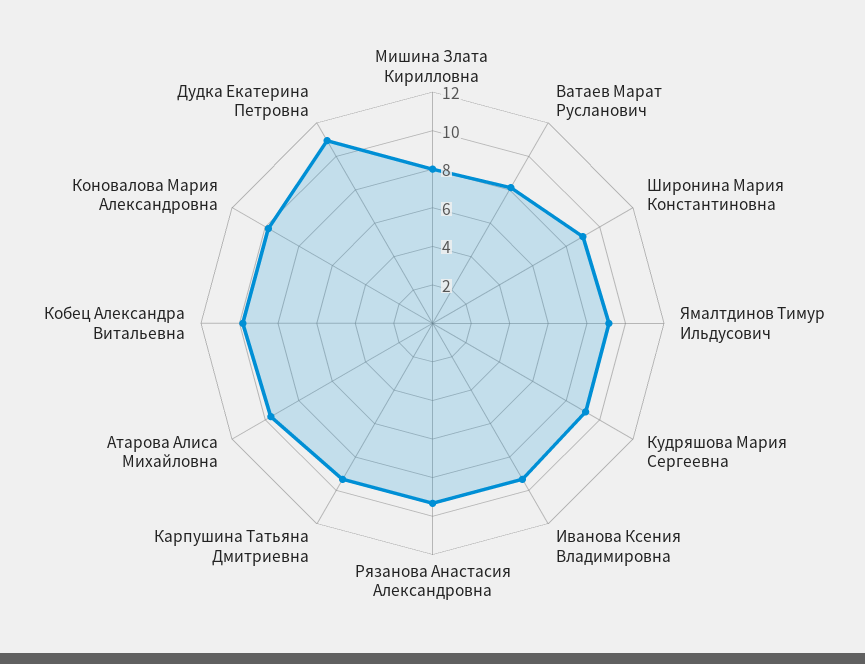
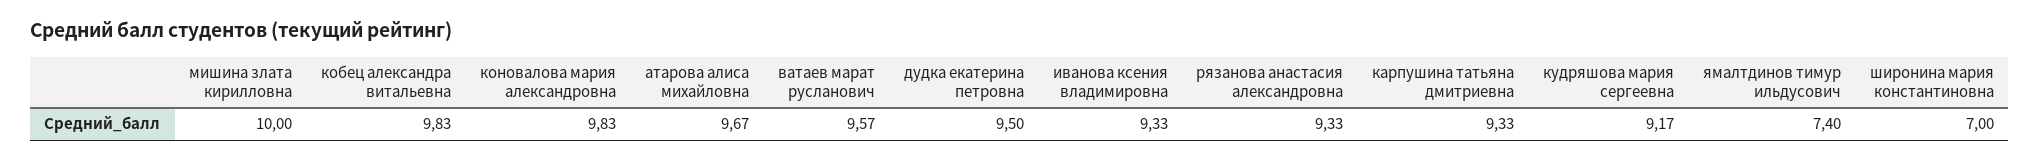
  {
-   "Мишина Злата Кирилловна": 8,
+   "Мишина Злата Кирилловна": 10,
-   "Ватаев Марат Русланович": 8,
+   "Ватаев Марат Русланович": 9.57,
-   "Широнина Мария Константиновна": 9,
+   "Широнина Мария Константиновна": 7,
-   "Ямалтдинов Тимур Ильдусович": 9,
+   "Ямалтдинов Тимур Ильдусович": 7.4,
    "Кудряшова Мария Сергеевна": 9.17,
    "Иванова Ксения Владимировна": 9.33,
    "Рязанова Анастасия Александровна": 9.33,
    "Карпушина Татьяна Дмитриевна": 9.33,
    "Атарова Алиса Михайловна": 9.67,
    "Кобец Александра Витальевна": 9.83,
    "Коновалова Мария Александровна": 9.83,
-   "Дудка Екатерина Петровна": 11
+   "Дудка Екатерина Петровна": 9.5
  }

